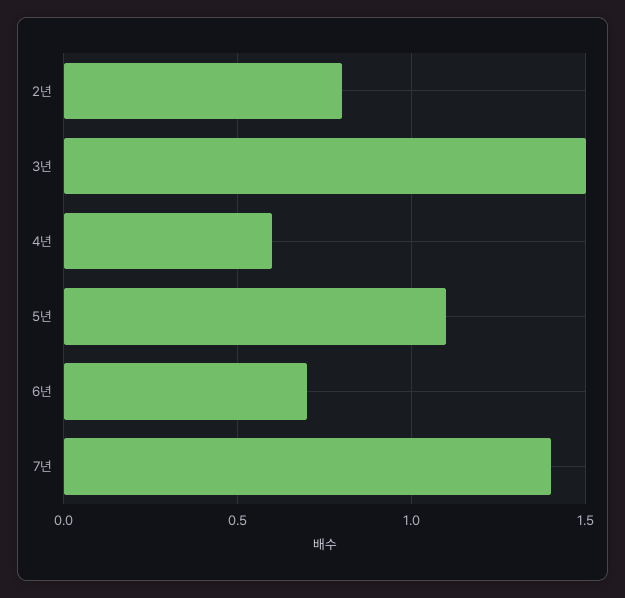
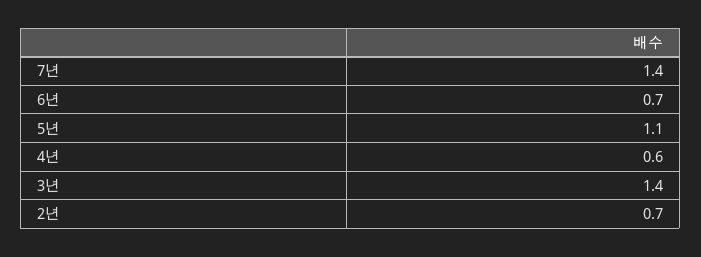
  {
-   "2년": 0.8,
+   "2년": 0.7,
-   "3년": 1.5,
+   "3년": 1.4,
    "4년": 0.6,
    "5년": 1.1,
    "6년": 0.7,
    "7년": 1.4
  }

